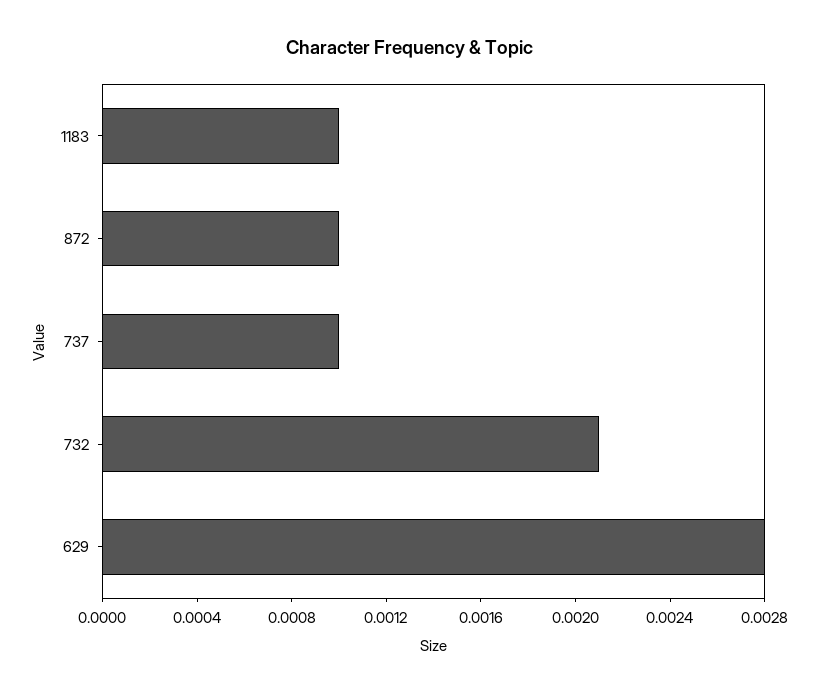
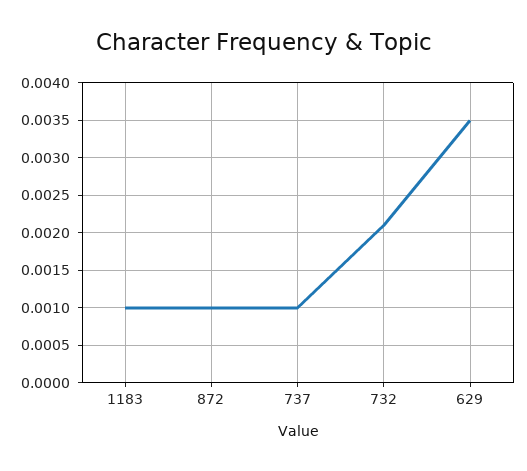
  {
    "1183": 0.001,
    "872": 0.001,
    "737": 0.001,
    "732": 0.0021,
-   "629": 0.0028
+   "629": 0.0035
  }

